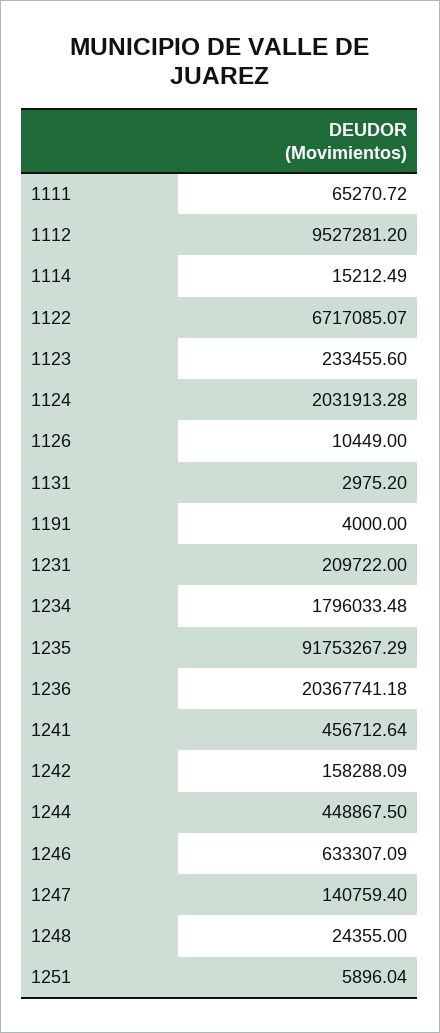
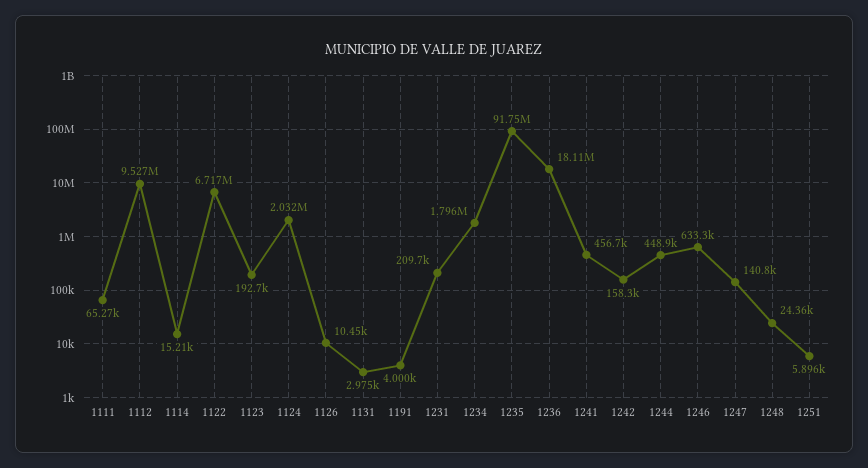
  {
    "1111": 65270.72,
    "1112": 9527281.2,
    "1114": 15212.49,
    "1122": 6717085.07,
-   "1123": 233455.6,
+   "1123": 192700,
    "1124": 2031913.28,
    "1126": 10449,
    "1131": 2975.2,
    "1191": 4000,
    "1231": 209722,
    "1234": 1796033.48,
    "1235": 91753267.29,
-   "1236": 20367741.18,
+   "1236": 18110000,
    "1241": 456712.64,
    "1242": 158288.09,
    "1244": 448867.5,
    "1246": 633307.09,
    "1247": 140759.4,
    "1248": 24355,
    "1251": 5896.04
  }

